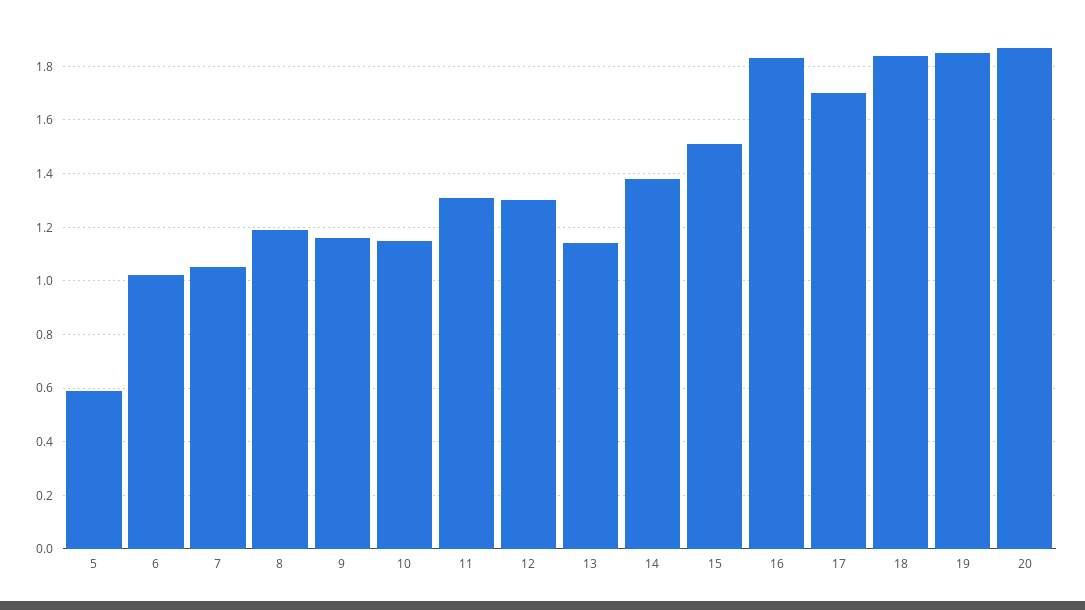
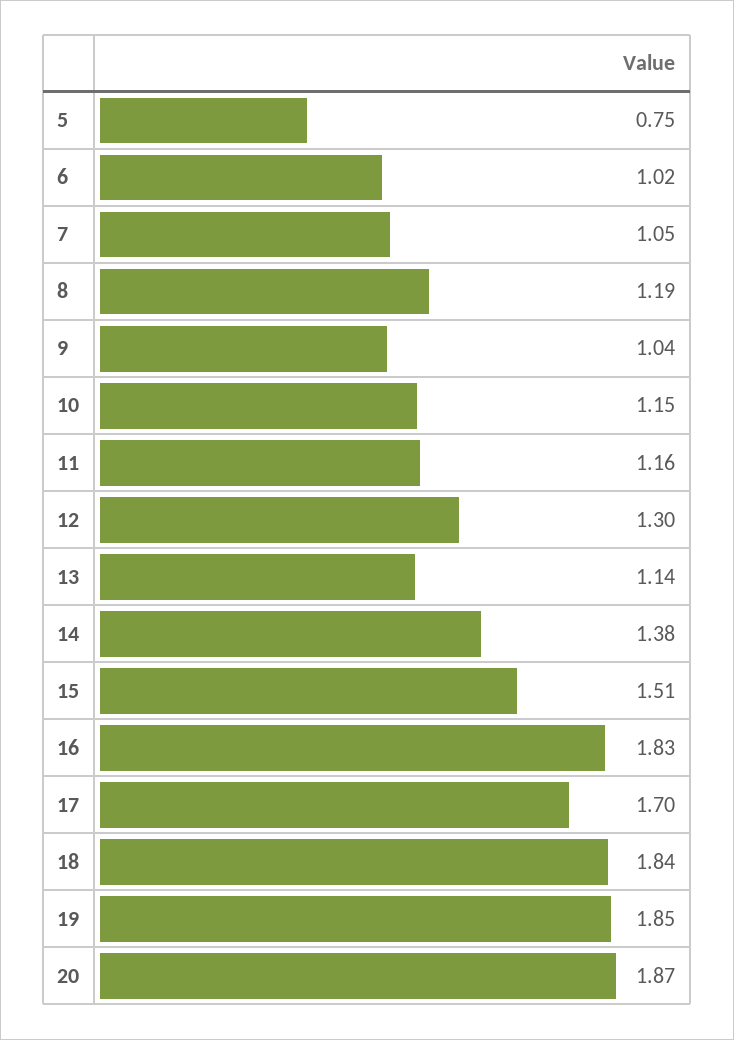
  {
-   "5": 0.6,
+   "5": 0.75,
    "6": 1.02,
    "7": 1.05,
    "8": 1.19,
-   "9": 1.15,
+   "9": 1.04,
    "10": 1.15,
-   "11": 1.3,
+   "11": 1.16,
    "12": 1.3,
    "13": 1.14,
    "14": 1.38,
    "15": 1.51,
    "16": 1.83,
    "17": 1.7,
    "18": 1.84,
    "19": 1.85,
    "20": 1.87
  }

